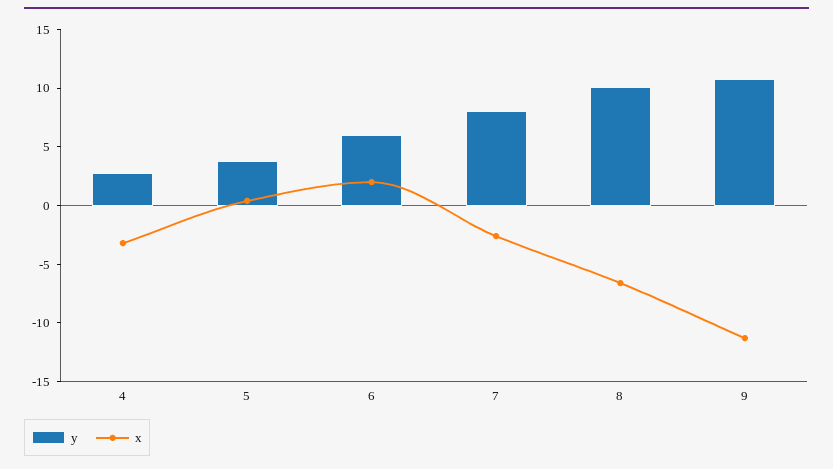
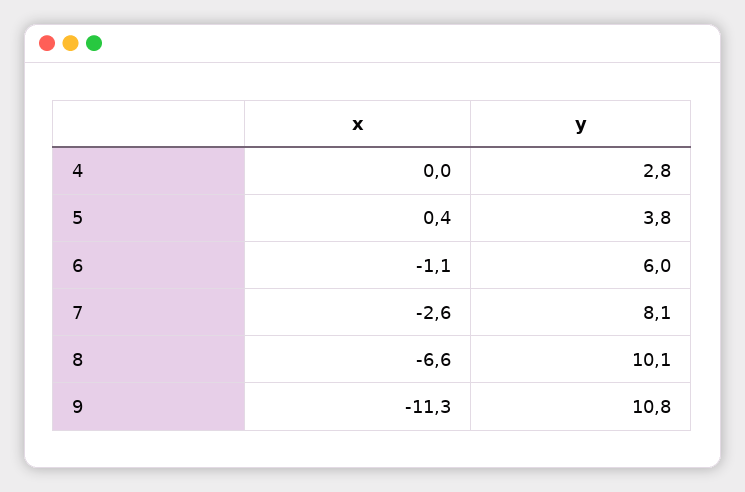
  {
    "y": {
      "4": 2.8,
      "5": 3.8,
      "6": 6,
      "7": 8.1,
      "8": 10.1,
      "9": 10.8
    },
    "x": {
-     "4": -3,
+     "4": 0,
      "5": 0.4,
-     "6": 2,
+     "6": -1.1,
      "7": -2.6,
      "8": -6.6,
      "9": -11.3
    }
  }

